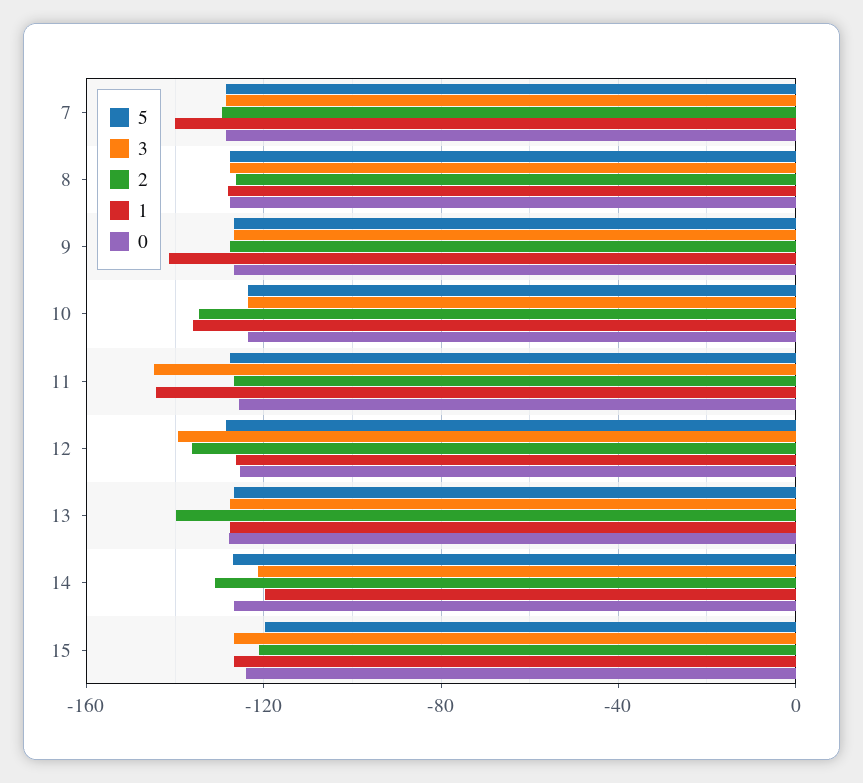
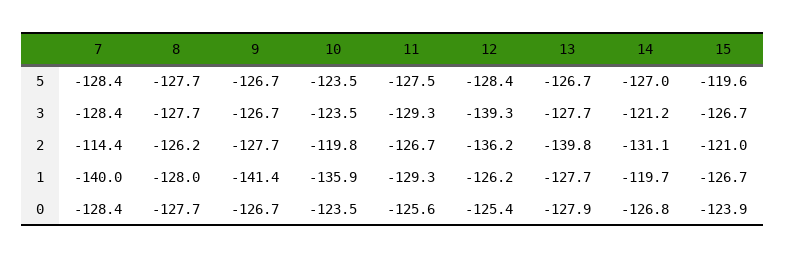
  {
    "5": {
      "7": -128.4,
      "8": -127.7,
      "9": -126.7,
      "10": -123.5,
      "11": -127.5,
      "12": -128.4,
      "13": -126.7,
      "14": -127,
      "15": -119.6
    },
    "3": {
      "7": -128.4,
      "8": -127.7,
      "9": -126.7,
      "10": -123.5,
-     "11": -145,
+     "11": -129.3,
      "12": -139.3,
      "13": -127.7,
      "14": -121.2,
      "15": -126.7
    },
    "2": {
-     "7": -130,
+     "7": -114.4,
      "8": -126.2,
      "9": -127.7,
-     "10": -135,
+     "10": -119.8,
      "11": -126.7,
      "12": -136.2,
      "13": -139.8,
      "14": -131.1,
      "15": -121
    },
    "1": {
      "7": -140,
      "8": -128,
      "9": -141.4,
      "10": -135.9,
-     "11": -145,
+     "11": -129.3,
      "12": -126.2,
      "13": -127.7,
      "14": -119.7,
      "15": -126.7
    },
    "0": {
      "7": -128.4,
      "8": -127.7,
      "9": -126.7,
      "10": -123.5,
      "11": -125.6,
      "12": -125.4,
      "13": -127.9,
      "14": -126.8,
      "15": -123.9
    }
  }

